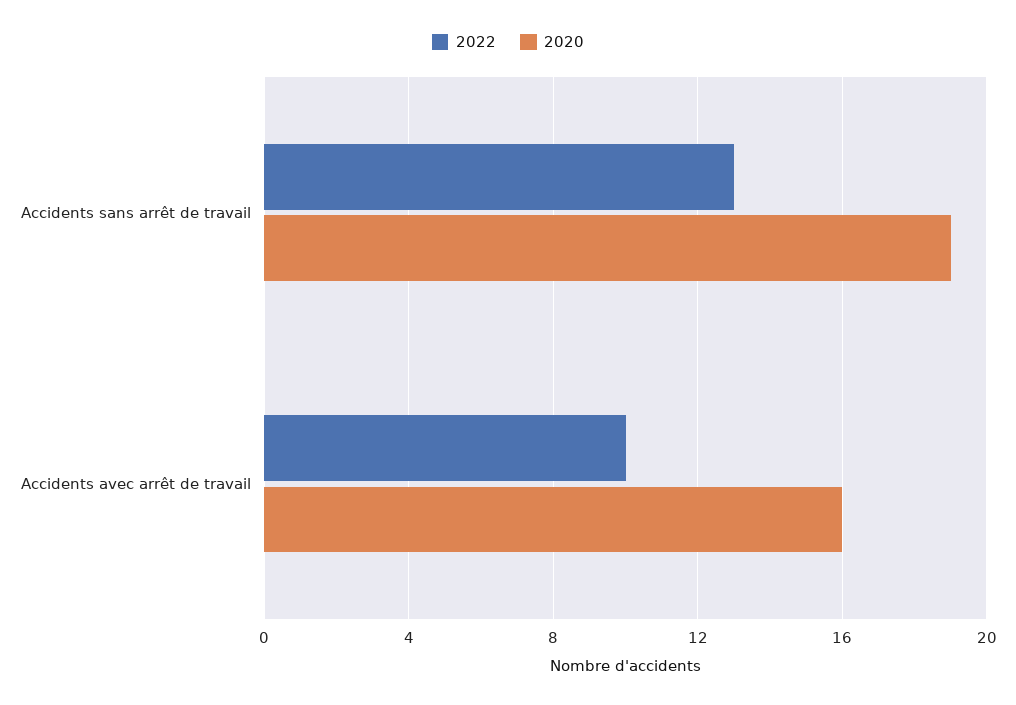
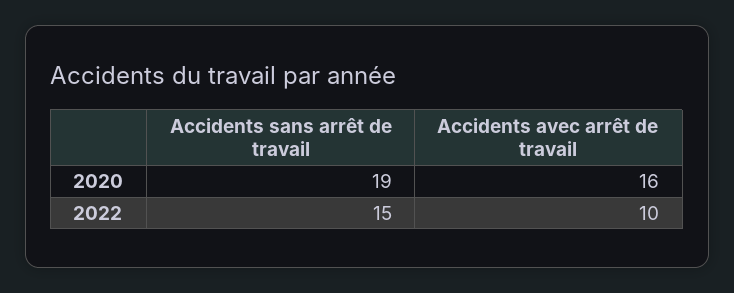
  {
    "2022": {
-     "Accidents sans arrêt de travail": 13,
+     "Accidents sans arrêt de travail": 15,
      "Accidents avec arrêt de travail": 10
    },
    "2020": {
      "Accidents sans arrêt de travail": 19,
      "Accidents avec arrêt de travail": 16
    }
  }

